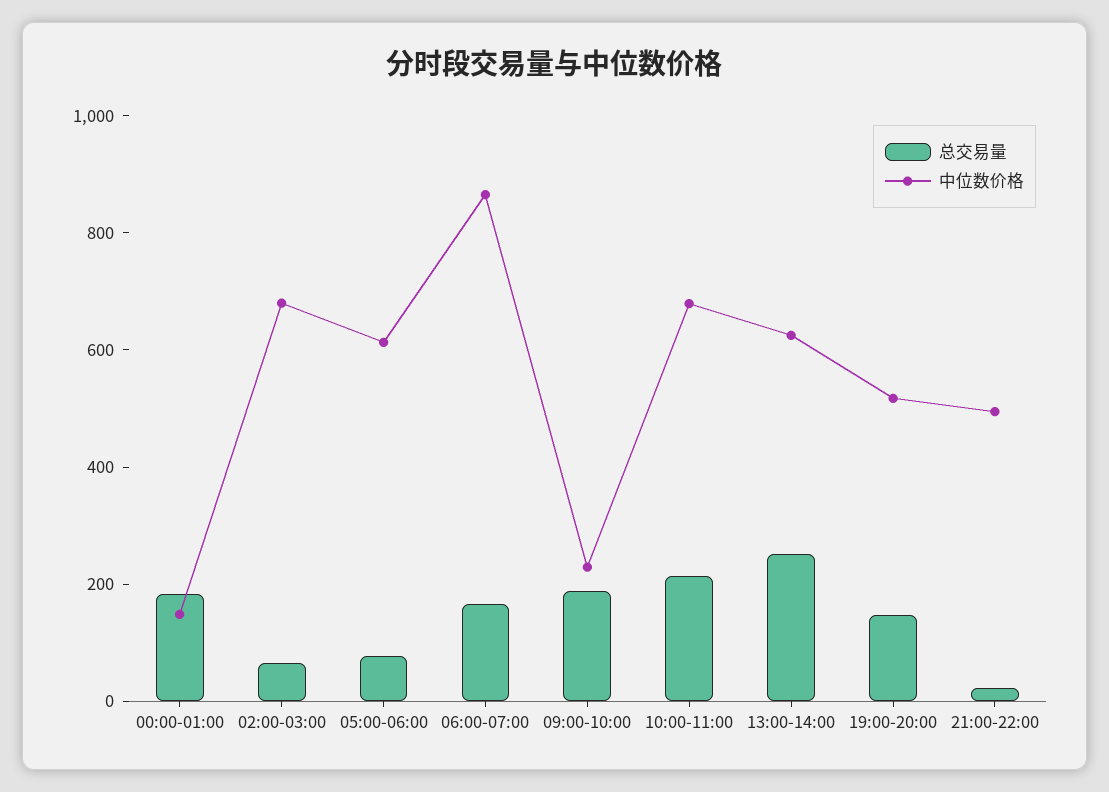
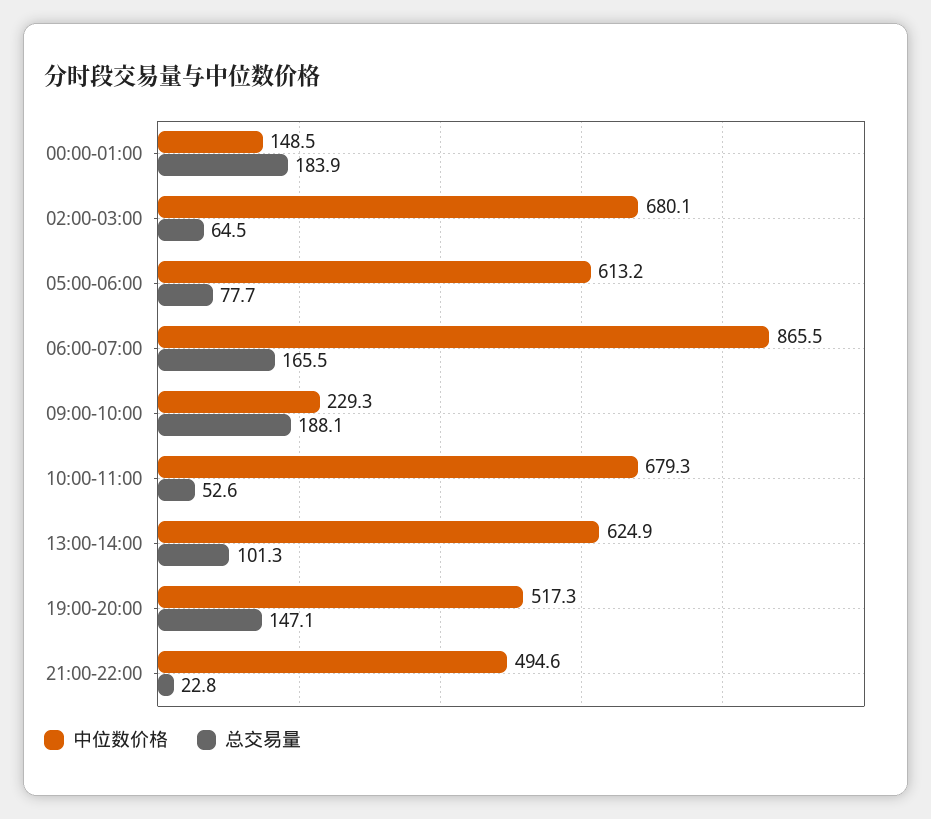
  {
    "总交易量": {
      "00:00-01:00": 183.9,
      "02:00-03:00": 64.5,
      "05:00-06:00": 77.7,
      "06:00-07:00": 165.5,
      "09:00-10:00": 188.1,
-     "10:00-11:00": 200,
+     "10:00-11:00": 52.6,
-     "13:00-14:00": 250,
+     "13:00-14:00": 101.3,
      "19:00-20:00": 147.1,
      "21:00-22:00": 22.8
    },
    "中位数价格": {
      "00:00-01:00": 148.5,
      "02:00-03:00": 680.1,
      "05:00-06:00": 613.2,
      "06:00-07:00": 865.5,
      "09:00-10:00": 229.3,
      "10:00-11:00": 679.3,
      "13:00-14:00": 624.9,
      "19:00-20:00": 517.3,
      "21:00-22:00": 494.6
    }
  }

